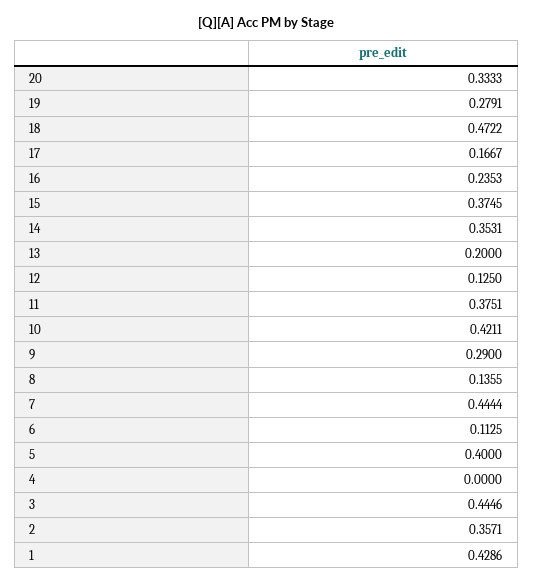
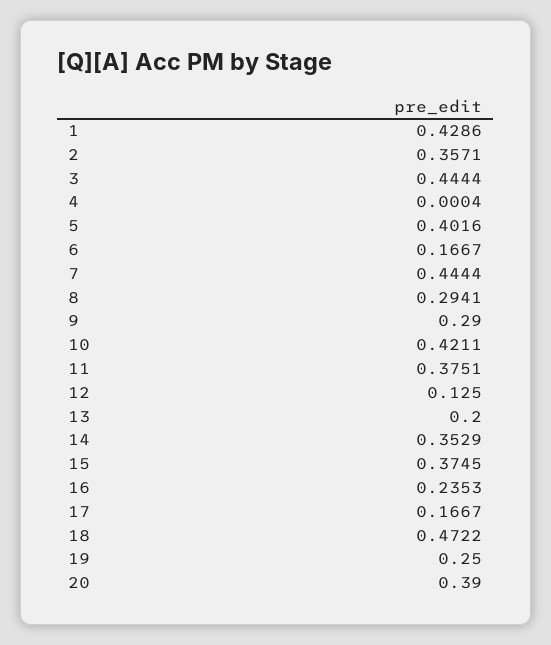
  {
-   "20": 0.3333,
+   "20": 0.39,
-   "19": 0.2791,
+   "19": 0.25,
    "18": 0.4722,
    "17": 0.1667,
    "16": 0.2353,
    "15": 0.3745,
-   "14": 0.3531,
+   "14": 0.3529,
    "13": 0.2,
    "12": 0.125,
    "11": 0.3751,
    "10": 0.4211,
    "9": 0.29,
-   "8": 0.1355,
+   "8": 0.2941,
    "7": 0.4444,
-   "6": 0.1125,
+   "6": 0.1667,
-   "5": 0.4,
+   "5": 0.4016,
-   "4": 0,
+   "4": 0.0004,
-   "3": 0.4446,
+   "3": 0.4444,
    "2": 0.3571,
    "1": 0.4286
  }

